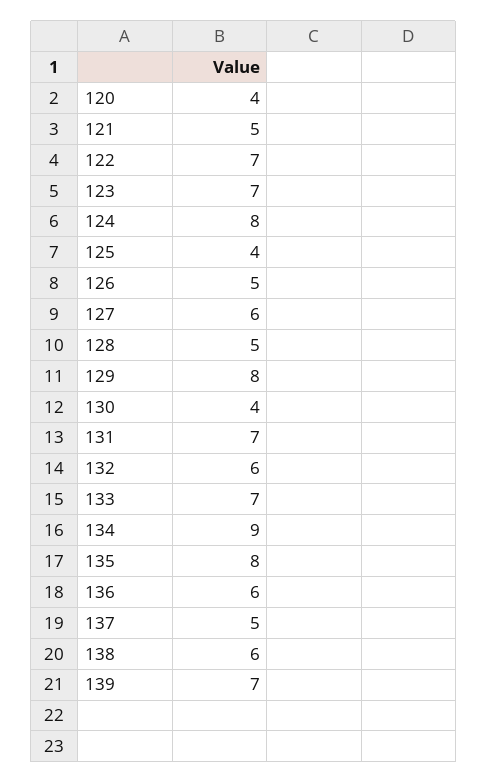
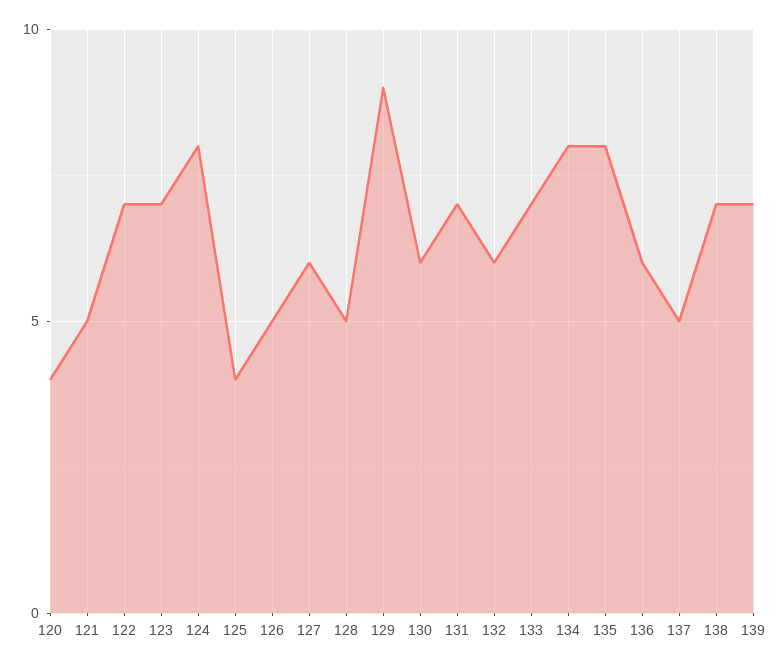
  {
    "120": 4,
    "121": 5,
    "122": 7,
    "123": 7,
    "124": 8,
    "125": 4,
    "126": 5,
    "127": 6,
    "128": 5,
-   "129": 8,
+   "129": 9,
-   "130": 4,
+   "130": 6,
    "131": 7,
    "132": 6,
    "133": 7,
-   "134": 9,
+   "134": 8,
    "135": 8,
    "136": 6,
    "137": 5,
-   "138": 6,
+   "138": 7,
    "139": 7
  }

